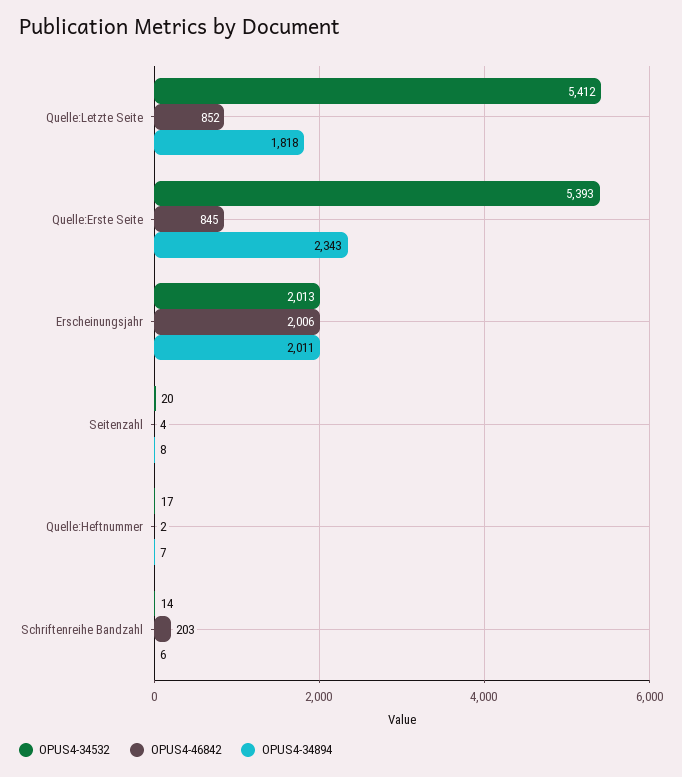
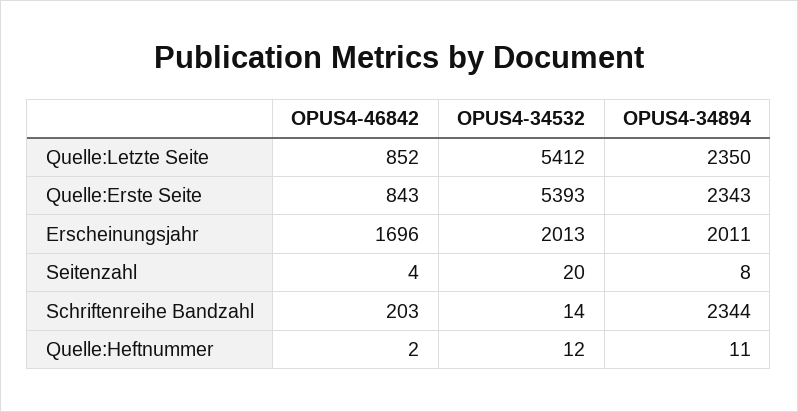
  {
    "OPUS4-34532": {
      "Quelle:Letzte Seite": 5412,
      "Quelle:Erste Seite": 5393,
      "Erscheinungsjahr": 2013,
      "Seitenzahl": 20,
-     "Quelle:Heftnummer": 17,
+     "Quelle:Heftnummer": 12,
      "Schriftenreihe Bandzahl": 14
    },
    "OPUS4-46842": {
      "Quelle:Letzte Seite": 852,
-     "Quelle:Erste Seite": 845,
+     "Quelle:Erste Seite": 843,
-     "Erscheinungsjahr": 2006,
+     "Erscheinungsjahr": 1696,
      "Seitenzahl": 4,
      "Quelle:Heftnummer": 2,
      "Schriftenreihe Bandzahl": 203
    },
    "OPUS4-34894": {
-     "Quelle:Letzte Seite": 1818,
+     "Quelle:Letzte Seite": 2350,
      "Quelle:Erste Seite": 2343,
      "Erscheinungsjahr": 2011,
      "Seitenzahl": 8,
-     "Quelle:Heftnummer": 7,
+     "Quelle:Heftnummer": 11,
-     "Schriftenreihe Bandzahl": 6
+     "Schriftenreihe Bandzahl": 2344
    }
  }

